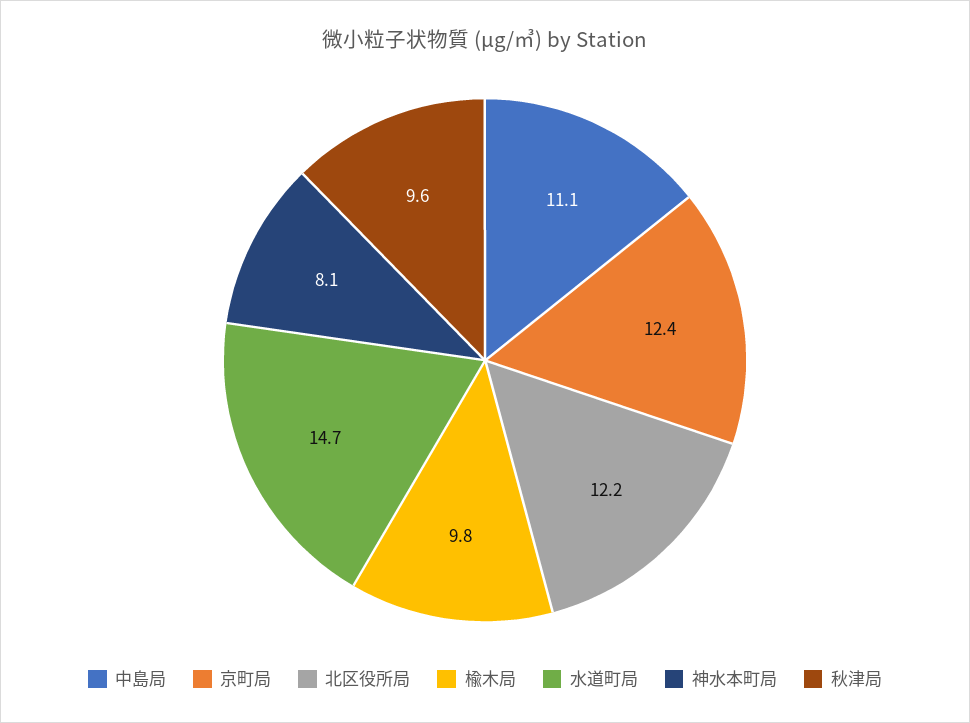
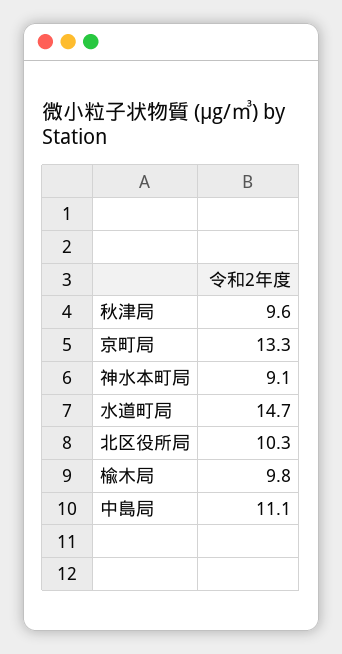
  {
    "中島局": 11.1,
-   "京町局": 12.4,
+   "京町局": 13.3,
-   "北区役所局": 12.2,
+   "北区役所局": 10.3,
    "楡木局": 9.8,
    "水道町局": 14.7,
-   "神水本町局": 8.1,
+   "神水本町局": 9.1,
    "秋津局": 9.6
  }

